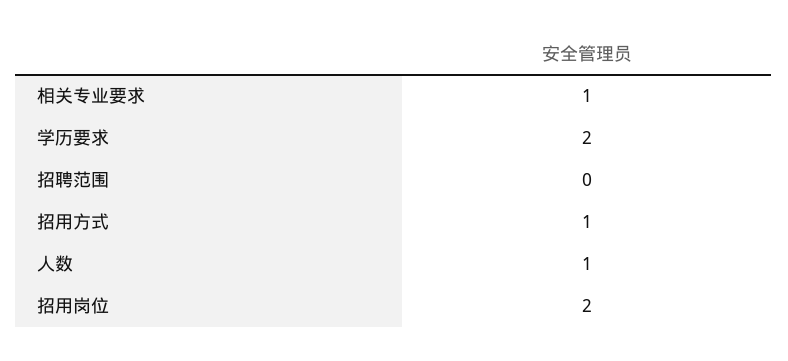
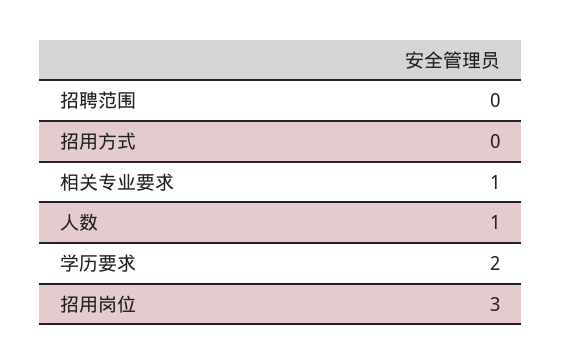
  {
    "相关专业要求": 1,
    "学历要求": 2,
    "招聘范围": 0,
-   "招用方式": 1,
+   "招用方式": 0,
    "人数": 1,
-   "招用岗位": 2
+   "招用岗位": 3
  }

